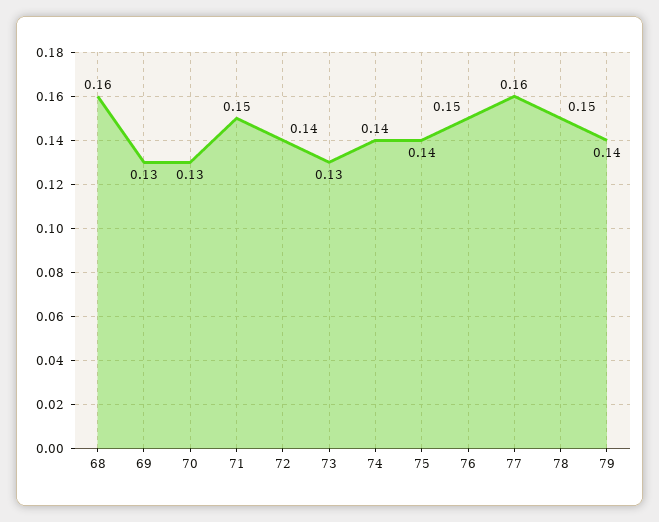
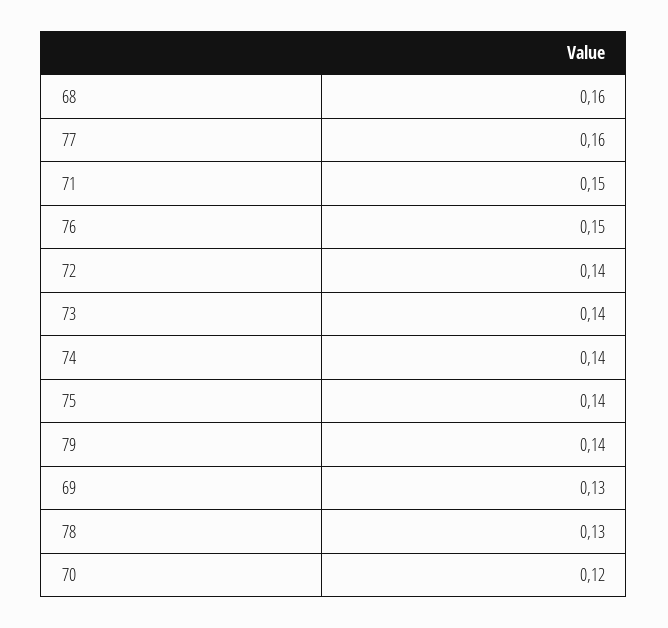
  {
    "68": 0.16,
    "69": 0.13,
-   "70": 0.13,
+   "70": 0.12,
    "71": 0.15,
    "72": 0.14,
-   "73": 0.13,
+   "73": 0.14,
    "74": 0.14,
    "75": 0.14,
    "76": 0.15,
    "77": 0.16,
-   "78": 0.15,
+   "78": 0.13,
    "79": 0.14
  }

